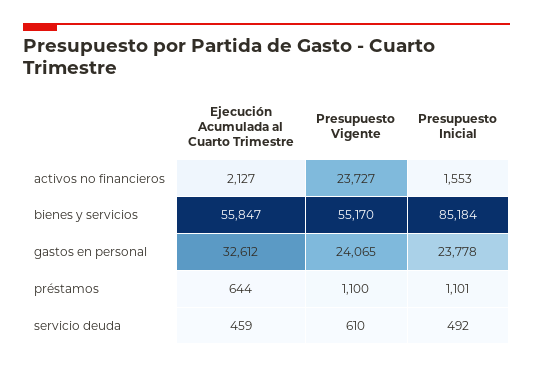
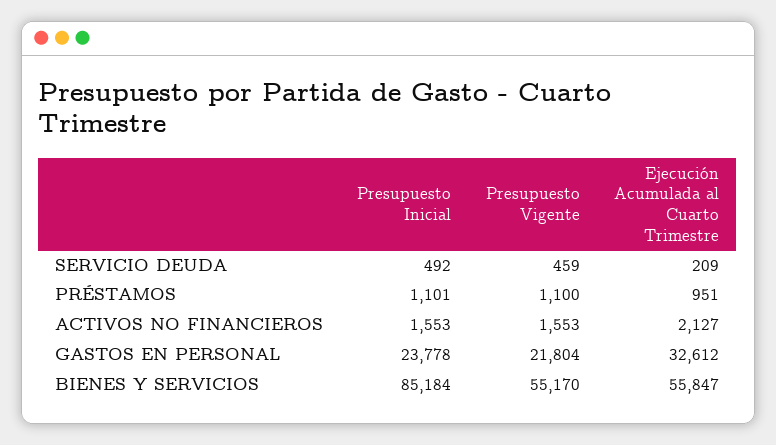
  {
    "Ejecución Acumulada al Cuarto Trimestre": {
      "activos no financieros": 2127,
      "bienes y servicios": 55847,
      "gastos en personal": 32612,
-     "préstamos": 644,
+     "préstamos": 951,
-     "servicio deuda": 459
+     "servicio deuda": 209
    },
    "Presupuesto Vigente": {
-     "activos no financieros": 23727,
+     "activos no financieros": 1553,
      "bienes y servicios": 55170,
-     "gastos en personal": 24065,
+     "gastos en personal": 21804,
      "préstamos": 1100,
-     "servicio deuda": 610
+     "servicio deuda": 459
    },
    "Presupuesto Inicial": {
      "activos no financieros": 1553,
      "bienes y servicios": 85184,
      "gastos en personal": 23778,
      "préstamos": 1101,
      "servicio deuda": 492
    }
  }

